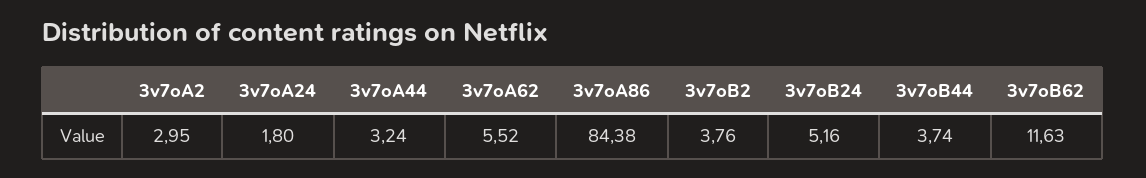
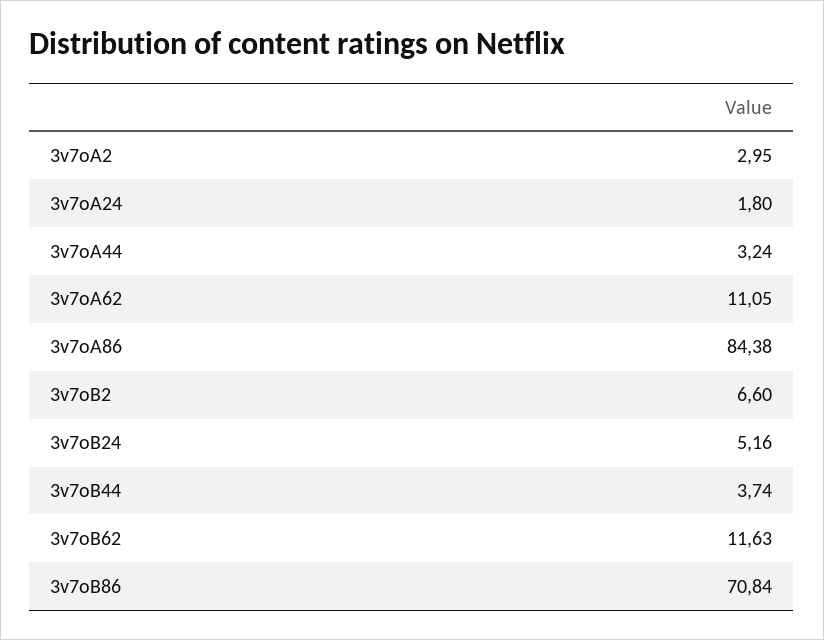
  {
    "3v7oA2": 2.95,
    "3v7oA24": 1.8,
    "3v7oA44": 3.24,
-   "3v7oA62": 5.52,
+   "3v7oA62": 11.05,
    "3v7oA86": 84.38,
-   "3v7oB2": 3.76,
+   "3v7oB2": 6.6,
    "3v7oB24": 5.16,
    "3v7oB44": 3.74,
-   "3v7oB62": 11.63
+   "3v7oB62": 11.63,
+   "3v7oB86": 70.84
  }

